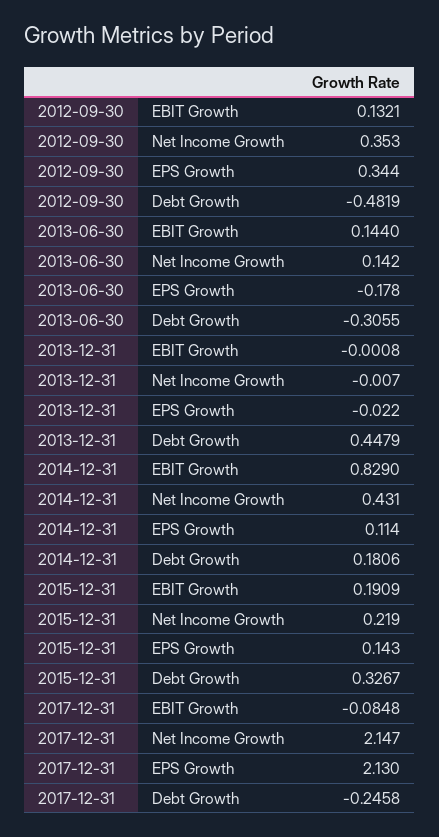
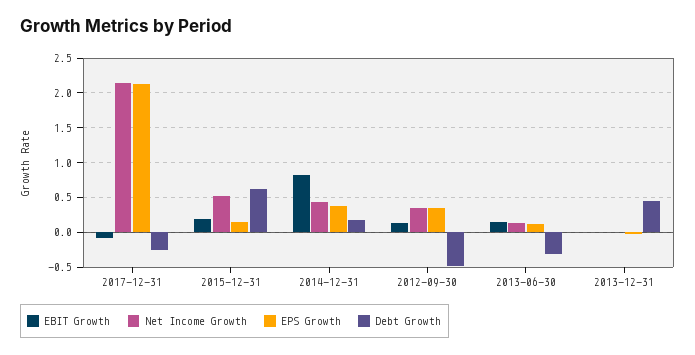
  {
    "EBIT Growth": {
      "2012-09-30": 0.1321,
      "2013-06-30": 0.144,
      "2013-12-31": -0.0008,
      "2014-12-31": 0.829,
      "2015-12-31": 0.1909,
      "2017-12-31": -0.0848
    },
    "Net Income Growth": {
      "2012-09-30": 0.353,
      "2013-06-30": 0.142,
      "2013-12-31": -0.007,
      "2014-12-31": 0.431,
-     "2015-12-31": 0.219,
+     "2015-12-31": 0.5,
      "2017-12-31": 2.147
    },
    "EPS Growth": {
      "2012-09-30": 0.344,
-     "2013-06-30": -0.178,
+     "2013-06-30": 0.1,
      "2013-12-31": -0.022,
-     "2014-12-31": 0.114,
+     "2014-12-31": 0.4,
      "2015-12-31": 0.143,
      "2017-12-31": 2.13
    },
    "Debt Growth": {
      "2012-09-30": -0.4819,
      "2013-06-30": -0.3055,
      "2013-12-31": 0.4479,
      "2014-12-31": 0.1806,
-     "2015-12-31": 0.3267,
+     "2015-12-31": 0.6,
      "2017-12-31": -0.2458
    }
  }

